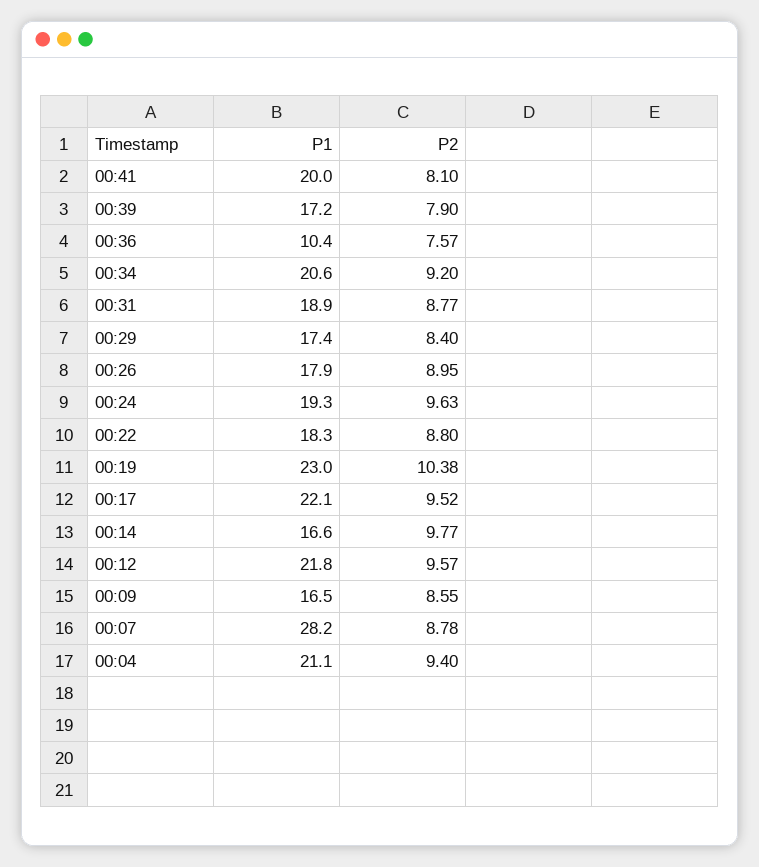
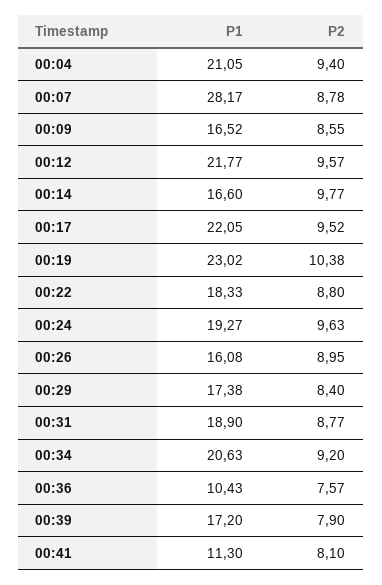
  {
    "P1": {
-     "00:41": 20,
+     "00:41": 11.3,
      "00:39": 17.2,
      "00:36": 10.43,
      "00:34": 20.63,
      "00:31": 18.9,
      "00:29": 17.38,
-     "00:26": 17.9,
+     "00:26": 16.08,
      "00:24": 19.27,
      "00:22": 18.33,
      "00:19": 23.02,
      "00:17": 22.05,
      "00:14": 16.6,
      "00:12": 21.77,
      "00:09": 16.52,
      "00:07": 28.17,
      "00:04": 21.05
    },
    "P2": {
      "00:41": 8.1,
      "00:39": 7.9,
      "00:36": 7.57,
      "00:34": 9.2,
      "00:31": 8.77,
      "00:29": 8.4,
      "00:26": 8.95,
      "00:24": 9.63,
      "00:22": 8.8,
      "00:19": 10.38,
      "00:17": 9.52,
      "00:14": 9.77,
      "00:12": 9.57,
      "00:09": 8.55,
      "00:07": 8.78,
      "00:04": 9.4
    }
  }

